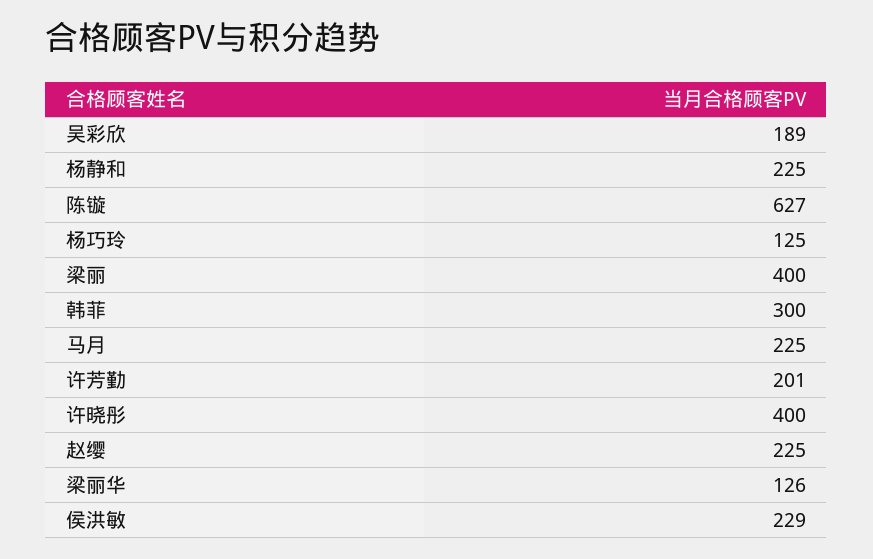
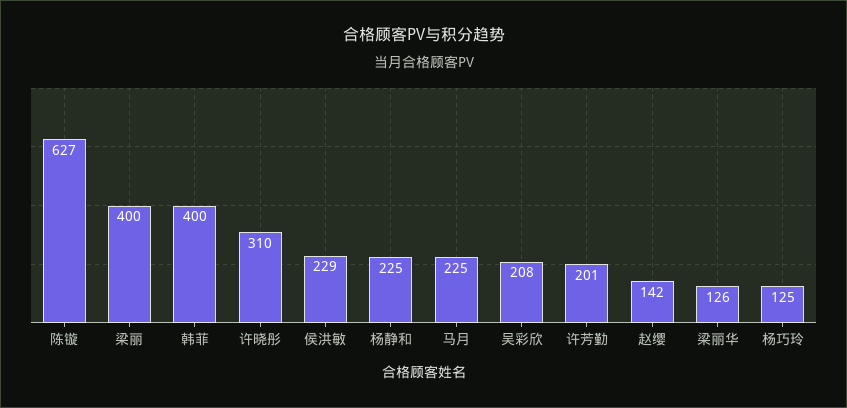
  {
-   "吴彩欣": 189,
+   "吴彩欣": 208,
    "杨静和": 225,
    "陈镟": 627,
    "杨巧玲": 125,
    "梁丽": 400,
-   "韩菲": 300,
+   "韩菲": 400,
    "马月": 225,
    "许芳勤": 201,
-   "许晓彤": 400,
+   "许晓彤": 310,
-   "赵缨": 225,
+   "赵缨": 142,
    "梁丽华": 126,
    "侯洪敏": 229
  }

